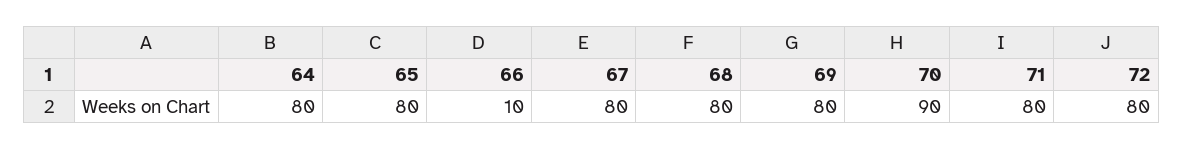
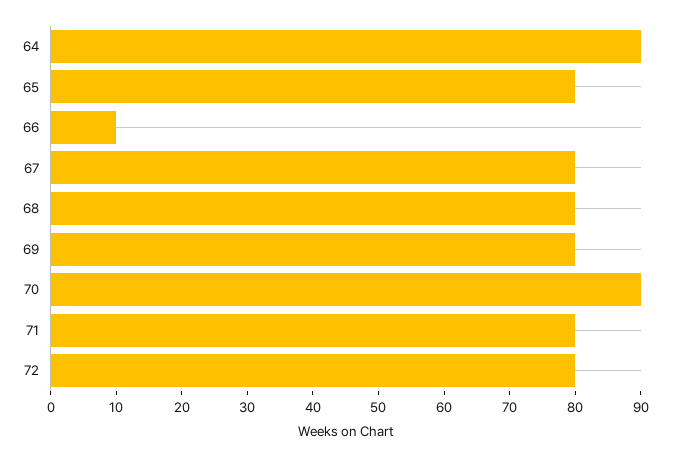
  {
-   "64": 80,
+   "64": 90,
    "65": 80,
    "66": 10,
    "67": 80,
    "68": 80,
    "69": 80,
    "70": 90,
    "71": 80,
    "72": 80
  }

